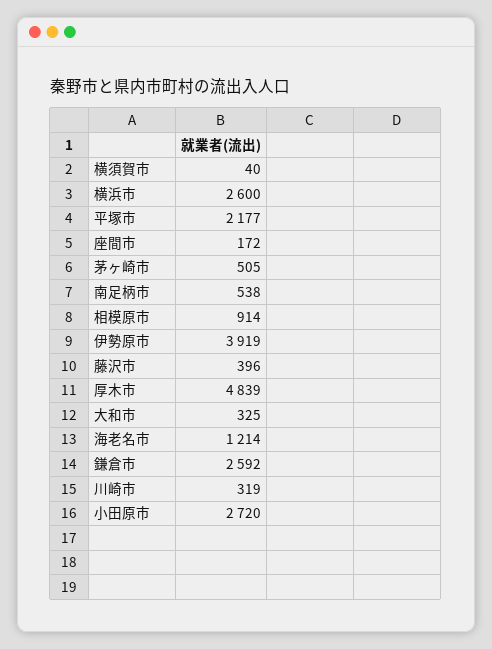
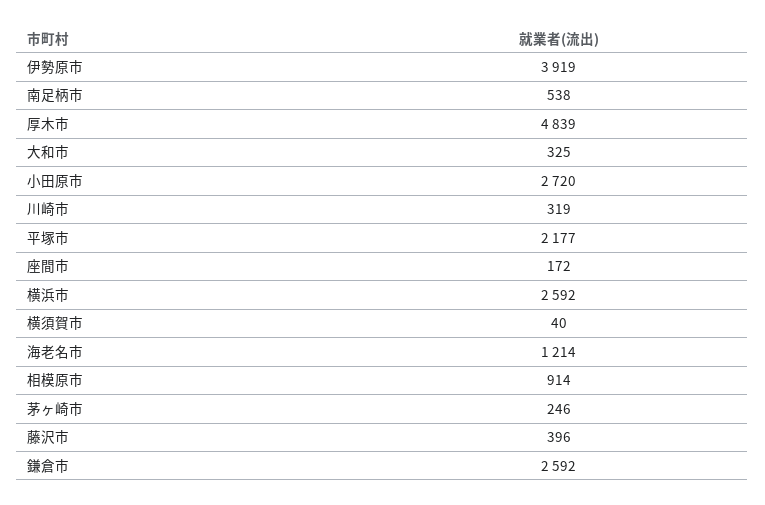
  {
    "横須賀市": 40,
-   "横浜市": 2600,
+   "横浜市": 2592,
    "平塚市": 2177,
    "座間市": 172,
-   "茅ヶ崎市": 505,
+   "茅ヶ崎市": 246,
    "南足柄市": 538,
    "相模原市": 914,
    "伊勢原市": 3919,
    "藤沢市": 396,
    "厚木市": 4839,
    "大和市": 325,
    "海老名市": 1214,
    "鎌倉市": 2592,
    "川崎市": 319,
    "小田原市": 2720
  }

